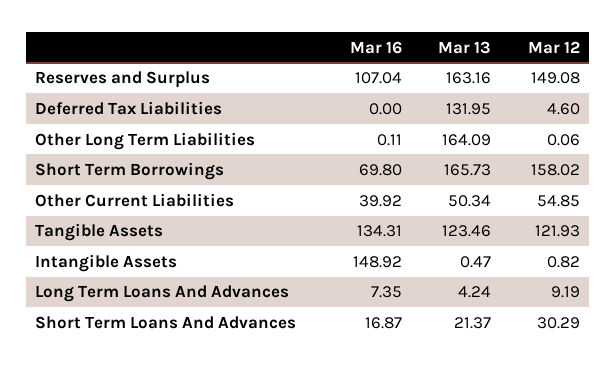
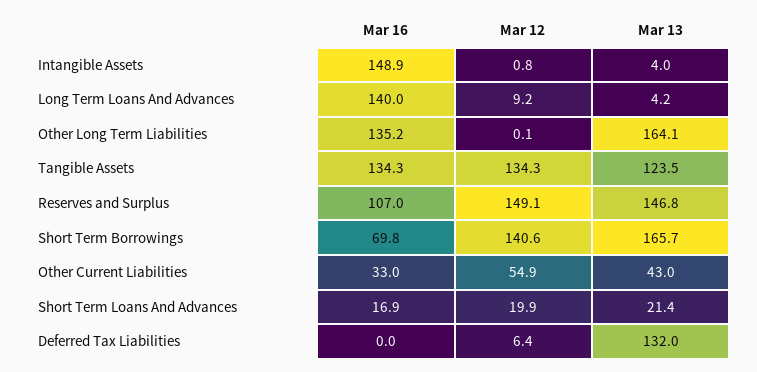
  {
    "Mar 16": {
      "Reserves and Surplus": 107.04,
      "Deferred Tax Liabilities": 0,
-     "Other Long Term Liabilities": 0.11,
+     "Other Long Term Liabilities": 135.2,
      "Short Term Borrowings": 69.8,
-     "Other Current Liabilities": 39.92,
+     "Other Current Liabilities": 33,
      "Tangible Assets": 134.31,
      "Intangible Assets": 148.92,
-     "Long Term Loans And Advances": 7.35,
+     "Long Term Loans And Advances": 140,
      "Short Term Loans And Advances": 16.87
    },
    "Mar 13": {
-     "Reserves and Surplus": 163.16,
+     "Reserves and Surplus": 146.8,
      "Deferred Tax Liabilities": 131.95,
      "Other Long Term Liabilities": 164.09,
      "Short Term Borrowings": 165.73,
-     "Other Current Liabilities": 50.34,
+     "Other Current Liabilities": 43,
      "Tangible Assets": 123.46,
-     "Intangible Assets": 0.47,
+     "Intangible Assets": 4,
      "Long Term Loans And Advances": 4.24,
      "Short Term Loans And Advances": 21.37
    },
    "Mar 12": {
      "Reserves and Surplus": 149.08,
-     "Deferred Tax Liabilities": 4.6,
+     "Deferred Tax Liabilities": 6.4,
      "Other Long Term Liabilities": 0.06,
-     "Short Term Borrowings": 158.02,
+     "Short Term Borrowings": 140.6,
      "Other Current Liabilities": 54.85,
-     "Tangible Assets": 121.93,
+     "Tangible Assets": 134.3,
      "Intangible Assets": 0.82,
      "Long Term Loans And Advances": 9.19,
-     "Short Term Loans And Advances": 30.29
+     "Short Term Loans And Advances": 19.9
    }
  }

